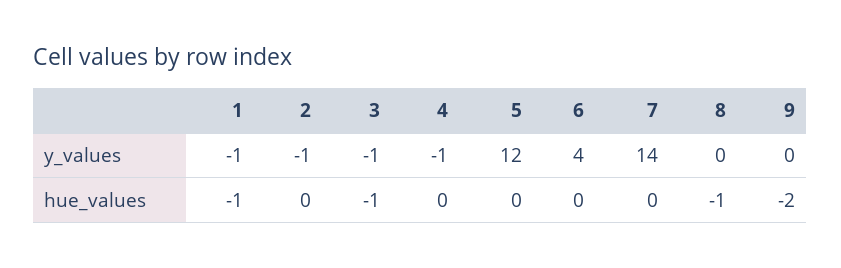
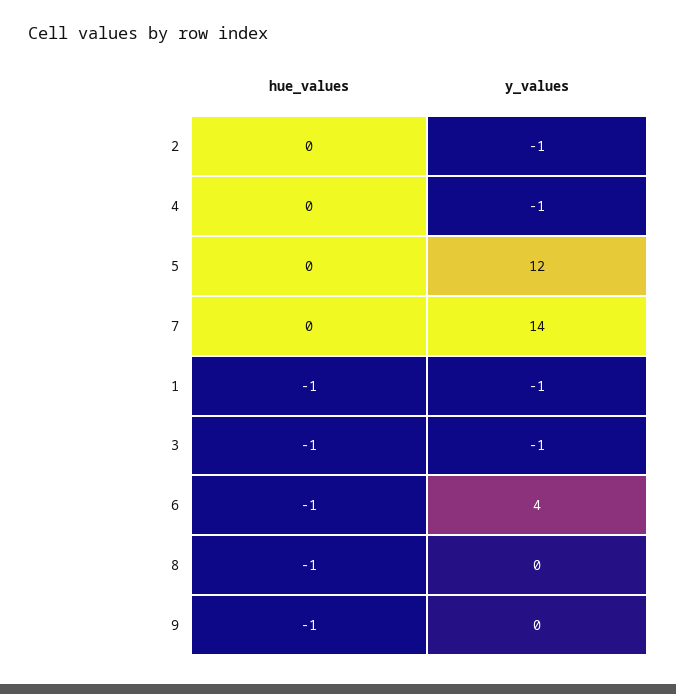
  {
    "1": {
      "y_values": -1,
      "hue_values": -1
    },
    "2": {
      "y_values": -1,
      "hue_values": 0
    },
    "3": {
      "y_values": -1,
      "hue_values": -1
    },
    "4": {
      "y_values": -1,
      "hue_values": 0
    },
    "5": {
      "y_values": 12,
      "hue_values": 0
    },
    "6": {
      "y_values": 4,
-     "hue_values": 0
+     "hue_values": -1
    },
    "7": {
      "y_values": 14,
      "hue_values": 0
    },
    "8": {
      "y_values": 0,
      "hue_values": -1
    },
    "9": {
      "y_values": 0,
-     "hue_values": -2
+     "hue_values": -1
    }
  }

